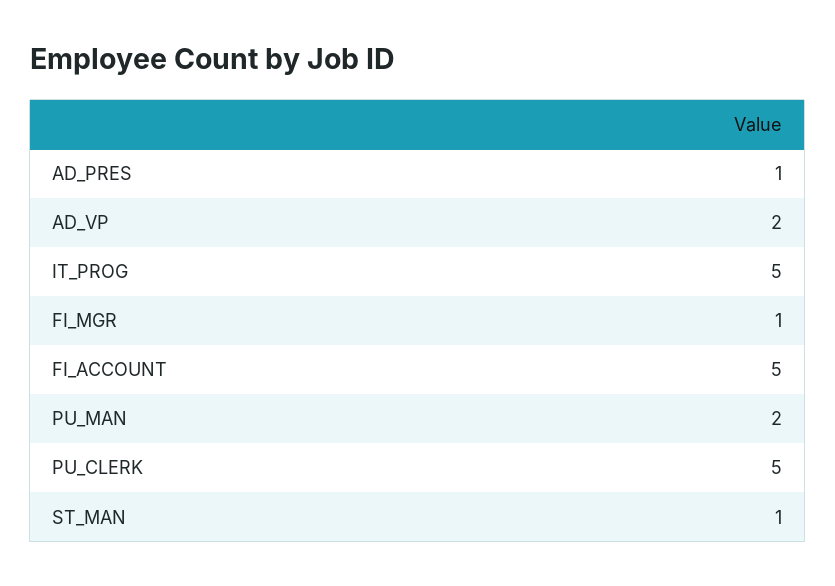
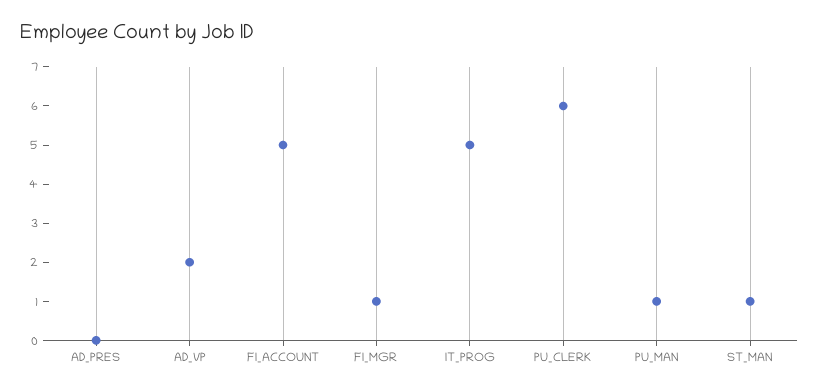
  {
-   "AD_PRES": 1,
+   "AD_PRES": 0,
    "AD_VP": 2,
    "IT_PROG": 5,
    "FI_MGR": 1,
    "FI_ACCOUNT": 5,
-   "PU_MAN": 2,
+   "PU_MAN": 1,
-   "PU_CLERK": 5,
+   "PU_CLERK": 6,
    "ST_MAN": 1
  }

